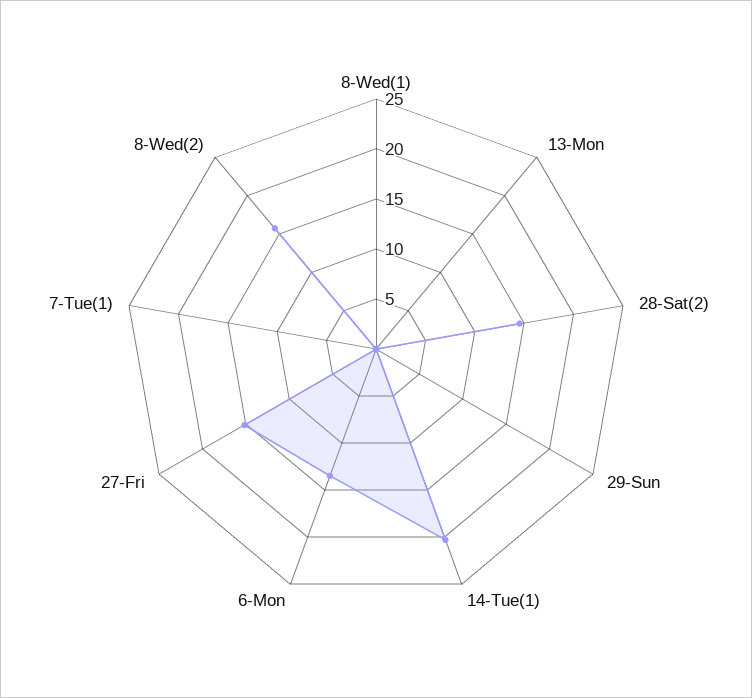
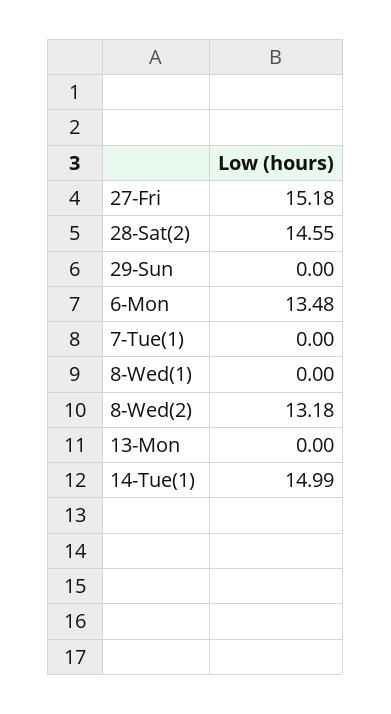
  {
    "8-Wed(1)": 0,
    "13-Mon": 0,
    "28-Sat(2)": 14.55,
    "29-Sun": 0,
-   "14-Tue(1)": 20,
+   "14-Tue(1)": 14.99,
    "6-Mon": 13.48,
    "27-Fri": 15.18,
    "7-Tue(1)": 0,
-   "8-Wed(2)": 16
+   "8-Wed(2)": 13.18
  }

